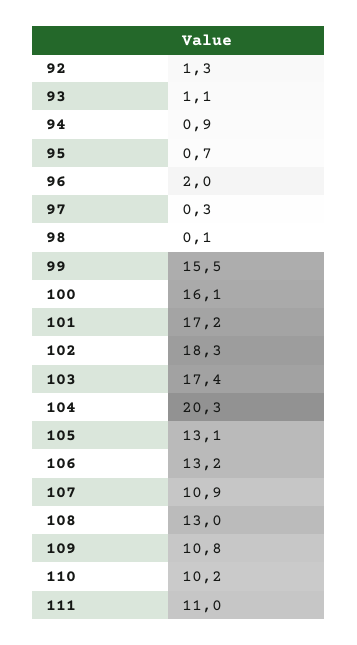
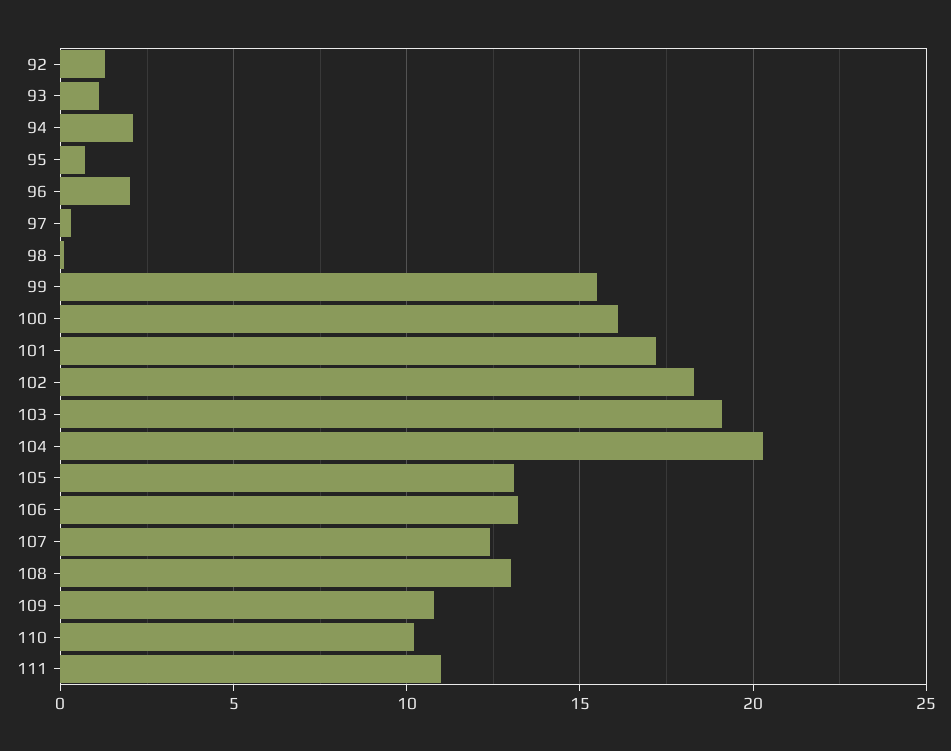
  {
    "92": 1.3,
    "93": 1.1,
-   "94": 0.9,
+   "94": 2,
    "95": 0.7,
    "96": 2,
    "97": 0.3,
    "98": 0.1,
    "99": 15.5,
    "100": 16.1,
    "101": 17.2,
    "102": 18.3,
-   "103": 17.4,
+   "103": 19,
    "104": 20.3,
    "105": 13.1,
    "106": 13.2,
-   "107": 10.9,
+   "107": 12.5,
    "108": 13,
    "109": 10.8,
    "110": 10.2,
    "111": 11
  }

